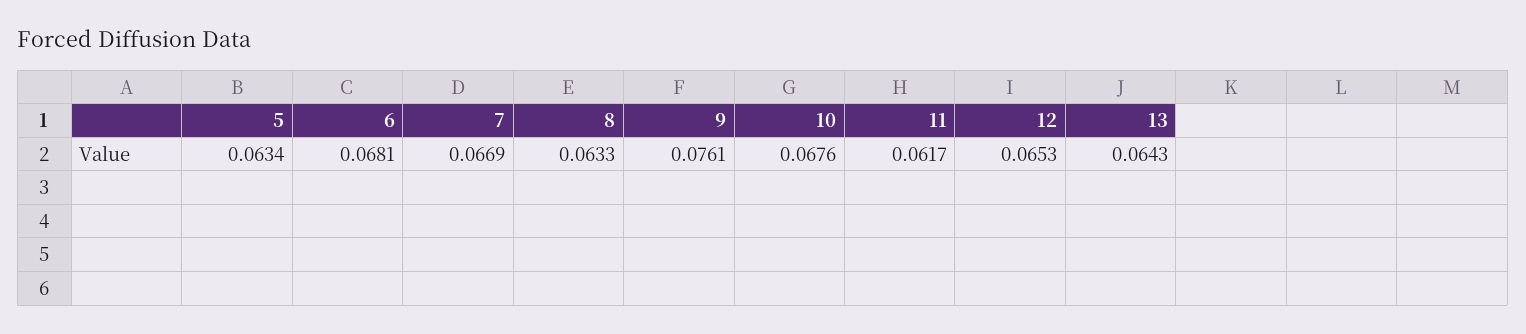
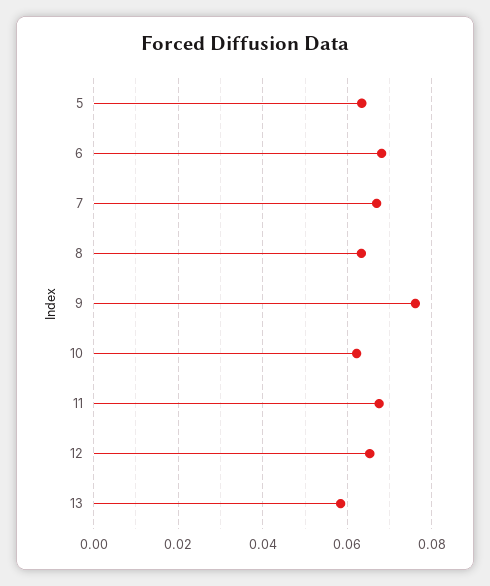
  {
    "5": 0.0634,
    "6": 0.0681,
    "7": 0.0669,
    "8": 0.0633,
    "9": 0.0761,
-   "10": 0.0676,
+   "10": 0.062,
-   "11": 0.0617,
+   "11": 0.068,
    "12": 0.0653,
-   "13": 0.0643
+   "13": 0.058
  }

